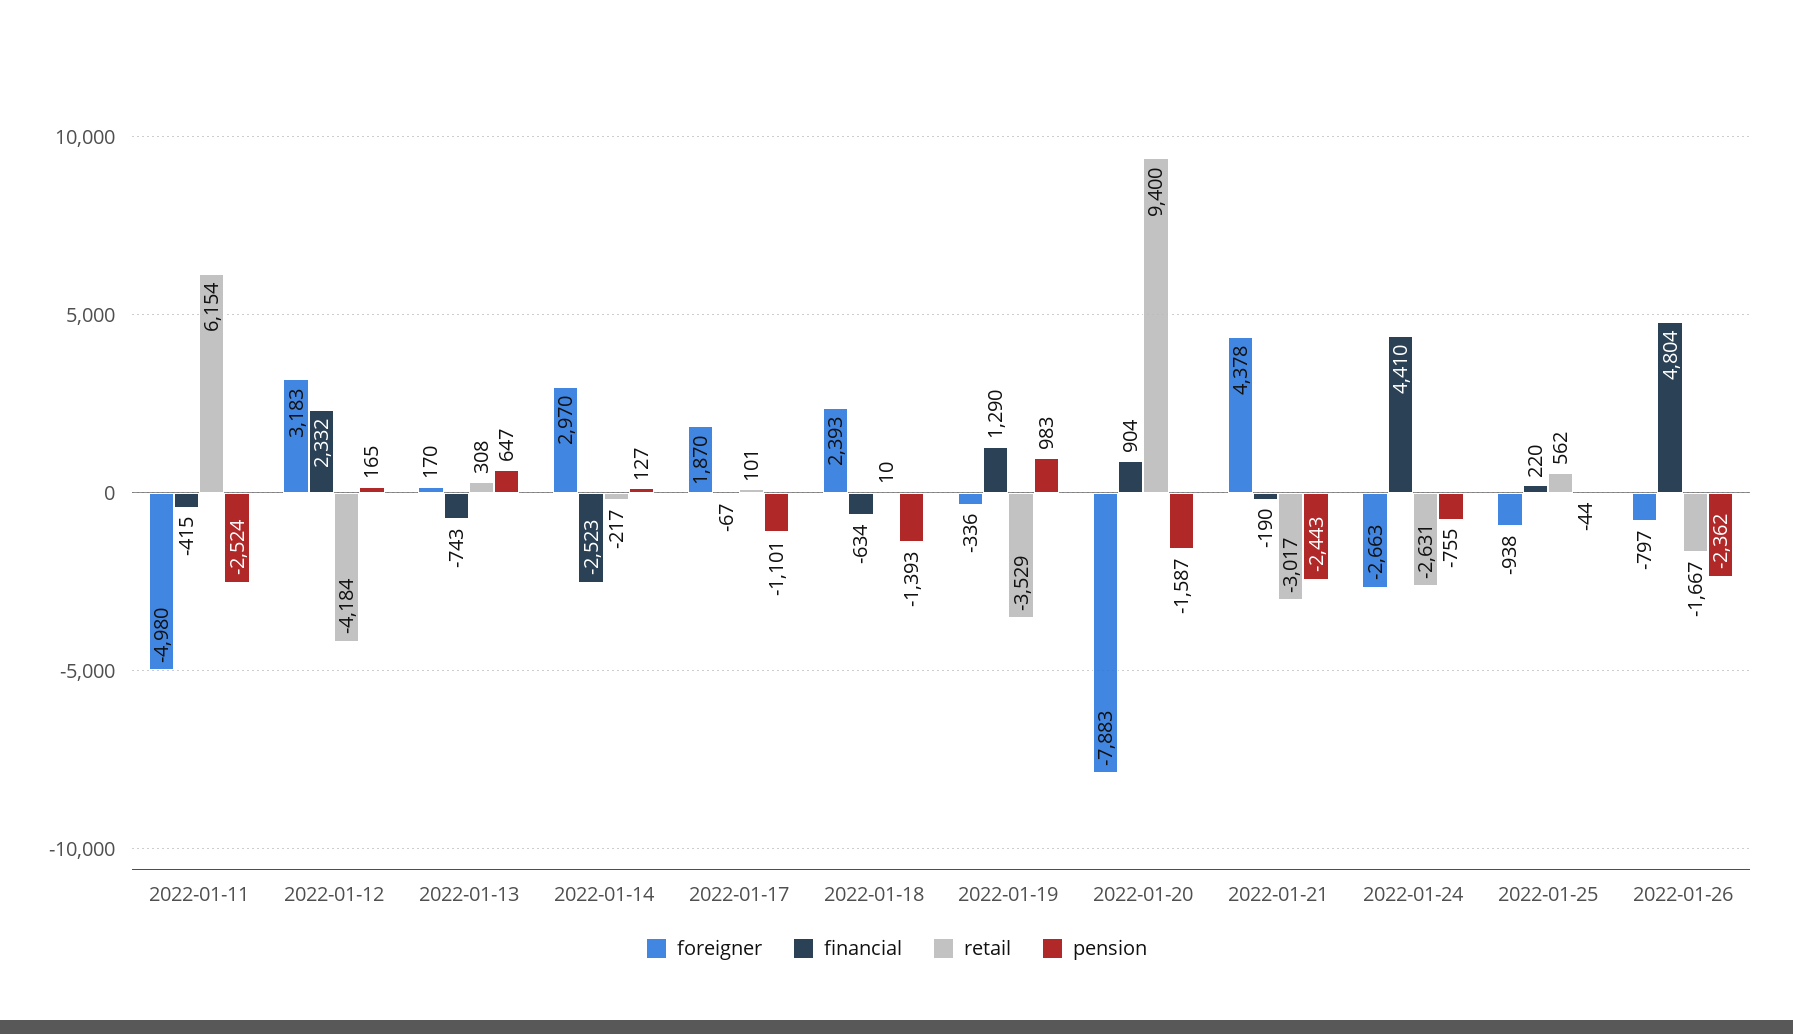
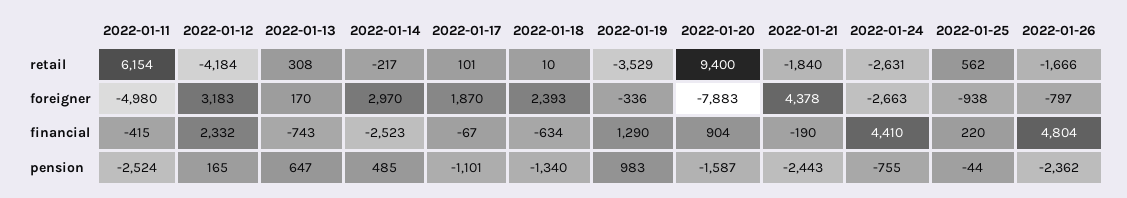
  {
    "foreigner": {
      "2022-01-11": -4980,
      "2022-01-12": 3183,
      "2022-01-13": 170,
      "2022-01-14": 2970,
      "2022-01-17": 1870,
      "2022-01-18": 2393,
      "2022-01-19": -336,
      "2022-01-20": -7883,
      "2022-01-21": 4378,
      "2022-01-24": -2663,
      "2022-01-25": -938,
      "2022-01-26": -797
    },
    "financial": {
      "2022-01-11": -415,
      "2022-01-12": 2332,
      "2022-01-13": -743,
      "2022-01-14": -2523,
      "2022-01-17": -67,
      "2022-01-18": -634,
      "2022-01-19": 1290,
      "2022-01-20": 904,
      "2022-01-21": -190,
      "2022-01-24": 4410,
      "2022-01-25": 220,
      "2022-01-26": 4804
    },
    "retail": {
      "2022-01-11": 6154,
      "2022-01-12": -4184,
      "2022-01-13": 308,
      "2022-01-14": -217,
      "2022-01-17": 101,
      "2022-01-18": 10,
      "2022-01-19": -3529,
      "2022-01-20": 9400,
-     "2022-01-21": -3017,
+     "2022-01-21": -1840,
      "2022-01-24": -2631,
      "2022-01-25": 562,
-     "2022-01-26": -1667
+     "2022-01-26": -1666
    },
    "pension": {
      "2022-01-11": -2524,
      "2022-01-12": 165,
      "2022-01-13": 647,
-     "2022-01-14": 127,
+     "2022-01-14": 485,
      "2022-01-17": -1101,
-     "2022-01-18": -1393,
+     "2022-01-18": -1340,
      "2022-01-19": 983,
      "2022-01-20": -1587,
      "2022-01-21": -2443,
      "2022-01-24": -755,
      "2022-01-25": -44,
      "2022-01-26": -2362
    }
  }

